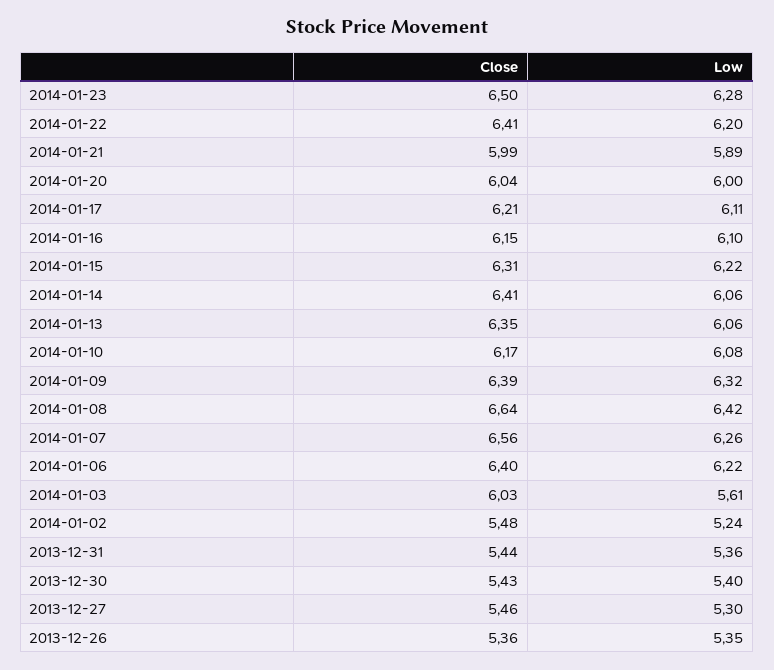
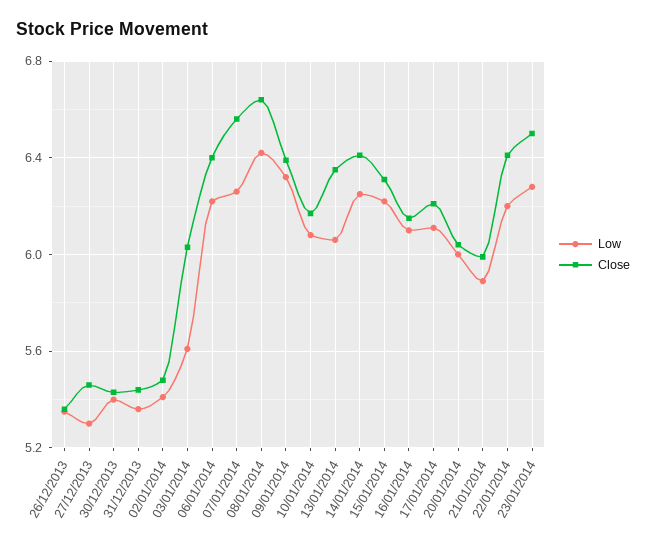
  {
    "Close": {
      "2014-01-23": 6.5,
      "2014-01-22": 6.41,
      "2014-01-21": 5.99,
      "2014-01-20": 6.04,
      "2014-01-17": 6.21,
      "2014-01-16": 6.15,
      "2014-01-15": 6.31,
      "2014-01-14": 6.41,
      "2014-01-13": 6.35,
      "2014-01-10": 6.17,
      "2014-01-09": 6.39,
      "2014-01-08": 6.64,
      "2014-01-07": 6.56,
      "2014-01-06": 6.4,
      "2014-01-03": 6.03,
      "2014-01-02": 5.48,
      "2013-12-31": 5.44,
      "2013-12-30": 5.43,
      "2013-12-27": 5.46,
      "2013-12-26": 5.36
    },
    "Low": {
      "2014-01-23": 6.28,
      "2014-01-22": 6.2,
      "2014-01-21": 5.89,
      "2014-01-20": 6,
      "2014-01-17": 6.11,
      "2014-01-16": 6.1,
      "2014-01-15": 6.22,
-     "2014-01-14": 6.06,
+     "2014-01-14": 6.25,
      "2014-01-13": 6.06,
      "2014-01-10": 6.08,
      "2014-01-09": 6.32,
      "2014-01-08": 6.42,
      "2014-01-07": 6.26,
      "2014-01-06": 6.22,
      "2014-01-03": 5.61,
-     "2014-01-02": 5.24,
+     "2014-01-02": 5.4,
      "2013-12-31": 5.36,
      "2013-12-30": 5.4,
      "2013-12-27": 5.3,
      "2013-12-26": 5.35
    }
  }

